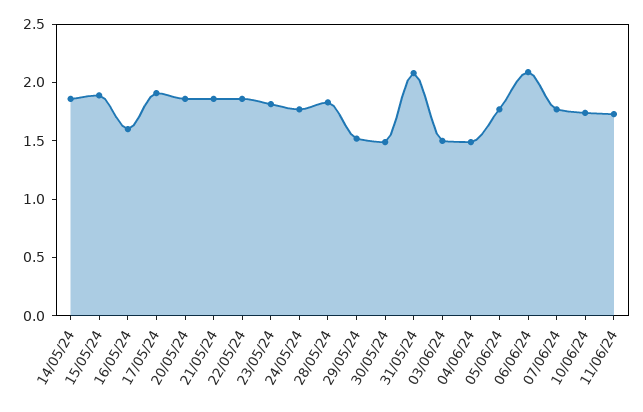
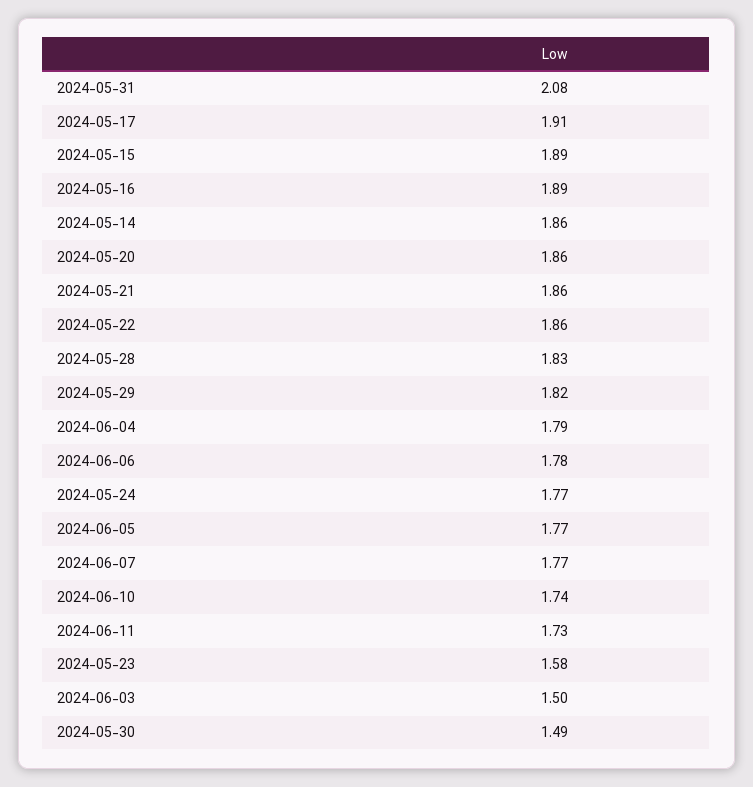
  {
    "14/05/24": 1.86,
    "15/05/24": 1.89,
-   "16/05/24": 1.6,
+   "16/05/24": 1.89,
    "17/05/24": 1.91,
    "20/05/24": 1.86,
    "21/05/24": 1.86,
    "22/05/24": 1.86,
-   "23/05/24": 1.8,
+   "23/05/24": 1.58,
    "24/05/24": 1.77,
    "28/05/24": 1.83,
-   "29/05/24": 1.5,
+   "29/05/24": 1.82,
    "30/05/24": 1.49,
    "31/05/24": 2.08,
    "03/06/24": 1.5,
-   "04/06/24": 1.5,
+   "04/06/24": 1.79,
    "05/06/24": 1.77,
-   "06/06/24": 2.1,
+   "06/06/24": 1.78,
    "07/06/24": 1.77,
    "10/06/24": 1.74,
    "11/06/24": 1.73
  }

